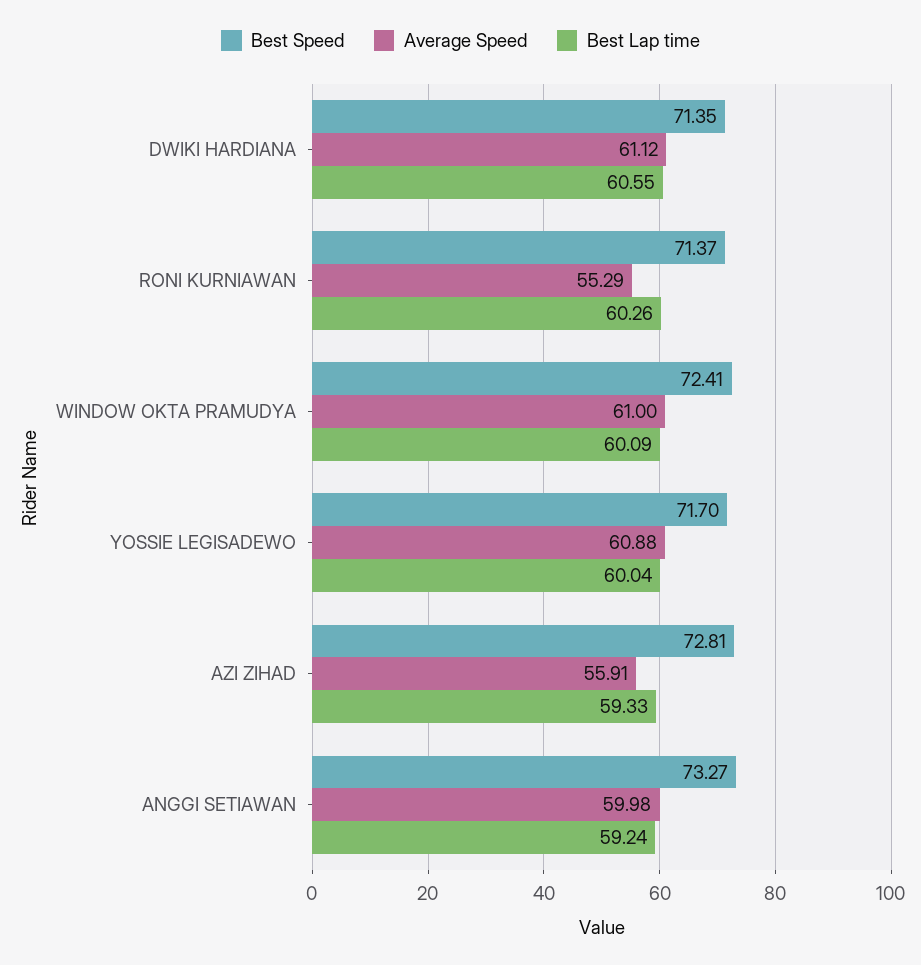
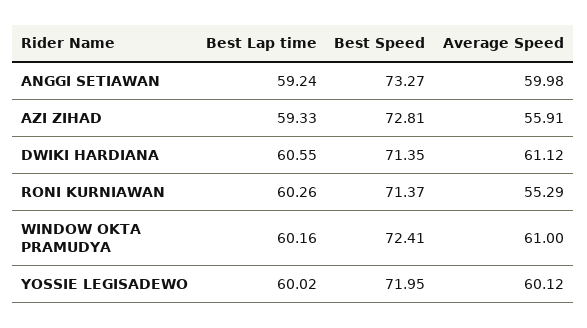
  {
    "Best Speed": {
      "DWIKI HARDIANA": 71.35,
      "RONI KURNIAWAN": 71.37,
      "WINDOW OKTA PRAMUDYA": 72.41,
-     "YOSSIE LEGISADEWO": 71.7,
+     "YOSSIE LEGISADEWO": 71.95,
      "AZI ZIHAD": 72.81,
      "ANGGI SETIAWAN": 73.27
    },
    "Average Speed": {
      "DWIKI HARDIANA": 61.12,
      "RONI KURNIAWAN": 55.29,
      "WINDOW OKTA PRAMUDYA": 61,
-     "YOSSIE LEGISADEWO": 60.88,
+     "YOSSIE LEGISADEWO": 60.12,
      "AZI ZIHAD": 55.91,
      "ANGGI SETIAWAN": 59.98
    },
    "Best Lap time": {
      "DWIKI HARDIANA": 60.55,
      "RONI KURNIAWAN": 60.26,
-     "WINDOW OKTA PRAMUDYA": 60.09,
+     "WINDOW OKTA PRAMUDYA": 60.16,
-     "YOSSIE LEGISADEWO": 60.04,
+     "YOSSIE LEGISADEWO": 60.02,
      "AZI ZIHAD": 59.33,
      "ANGGI SETIAWAN": 59.24
    }
  }

